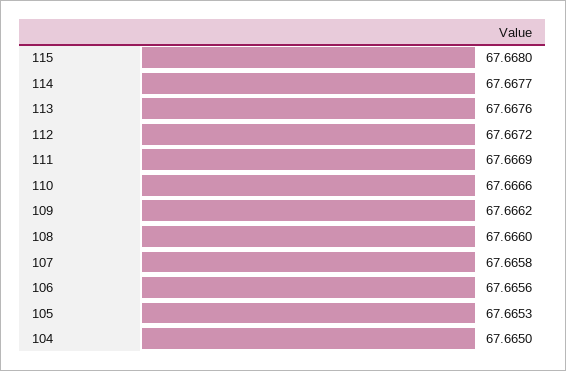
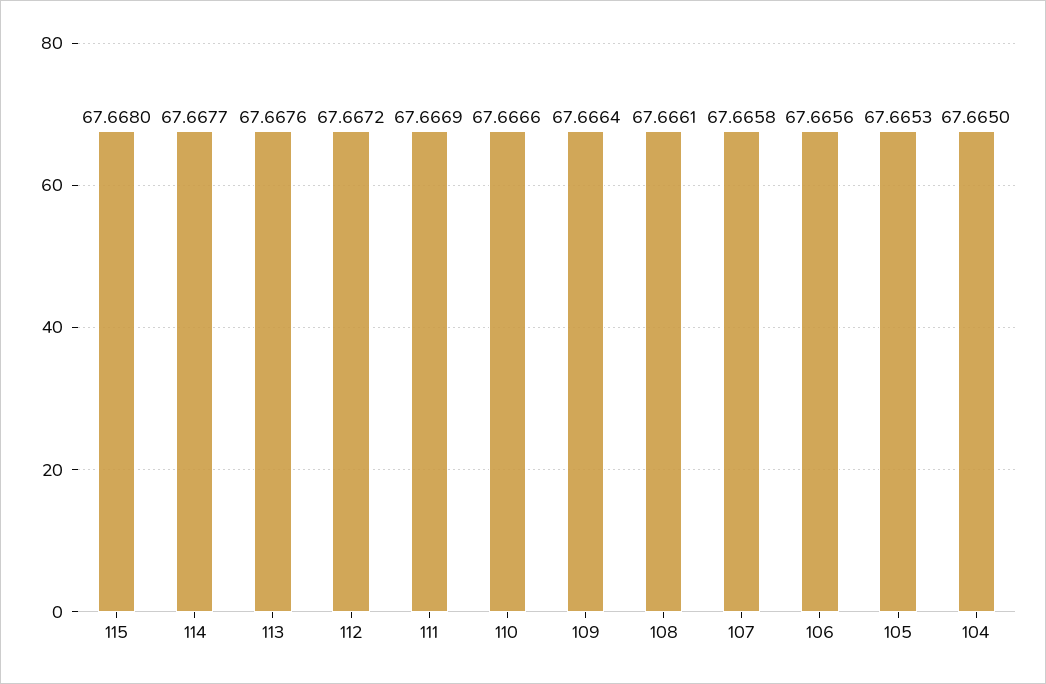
  {
    "115": 67.668,
    "114": 67.6677,
    "113": 67.6676,
    "112": 67.6672,
    "111": 67.6669,
    "110": 67.6666,
-   "109": 67.6662,
+   "109": 67.6664,
-   "108": 67.666,
+   "108": 67.6661,
    "107": 67.6658,
    "106": 67.6656,
    "105": 67.6653,
    "104": 67.665
  }

